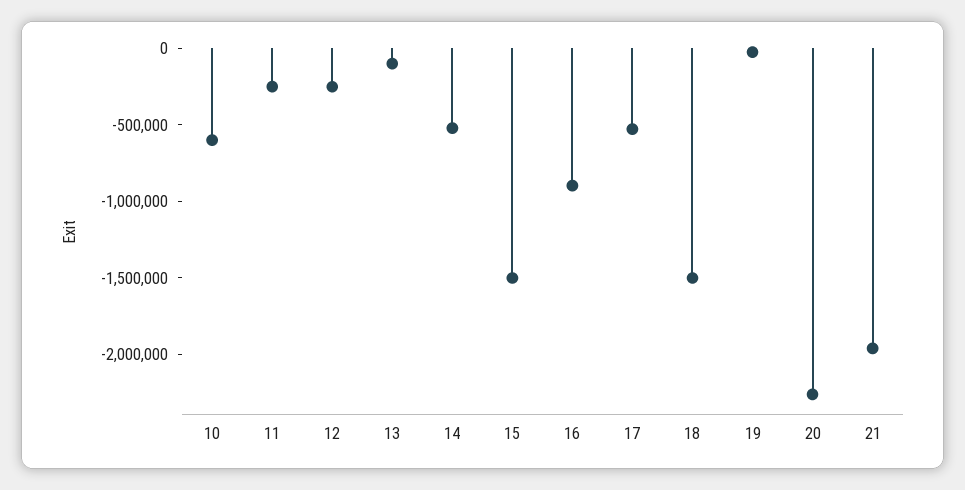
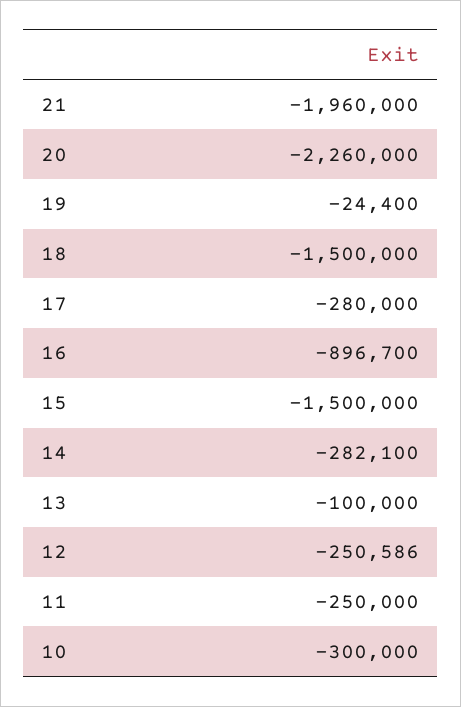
  {
-   "10": -600000,
+   "10": -300000,
    "11": -250000,
    "12": -250586,
    "13": -100000,
-   "14": -500000,
+   "14": -282100,
    "15": -1500000,
    "16": -896700,
-   "17": -500000,
+   "17": -280000,
    "18": -1500000,
    "19": -24400,
    "20": -2260000,
    "21": -1960000
  }

